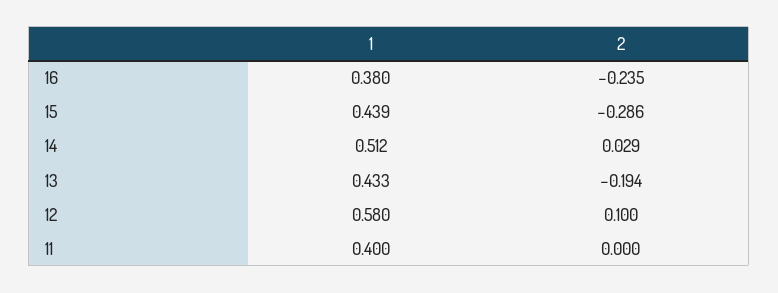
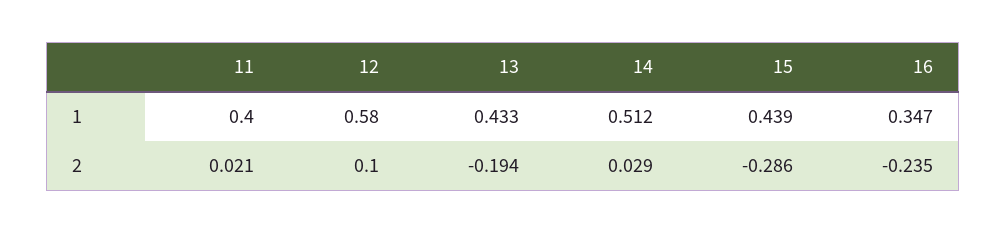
  {
    "1": {
-     "16": 0.38,
+     "16": 0.347,
      "15": 0.439,
      "14": 0.512,
      "13": 0.433,
      "12": 0.58,
      "11": 0.4
    },
    "2": {
      "16": -0.235,
      "15": -0.286,
      "14": 0.029,
      "13": -0.194,
      "12": 0.1,
-     "11": 0
+     "11": 0.021
    }
  }

